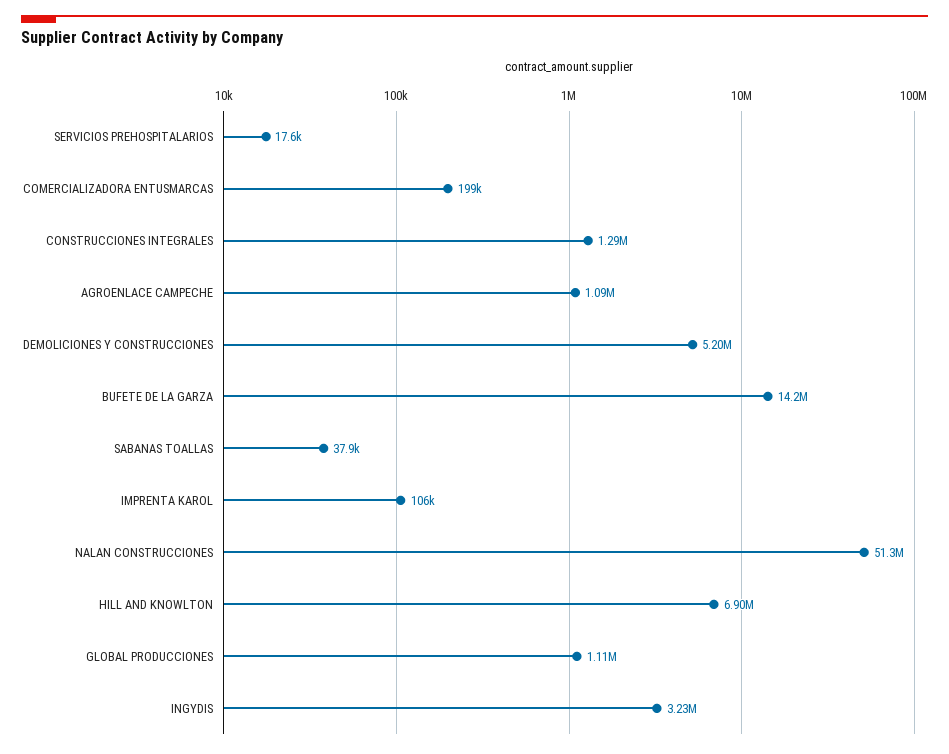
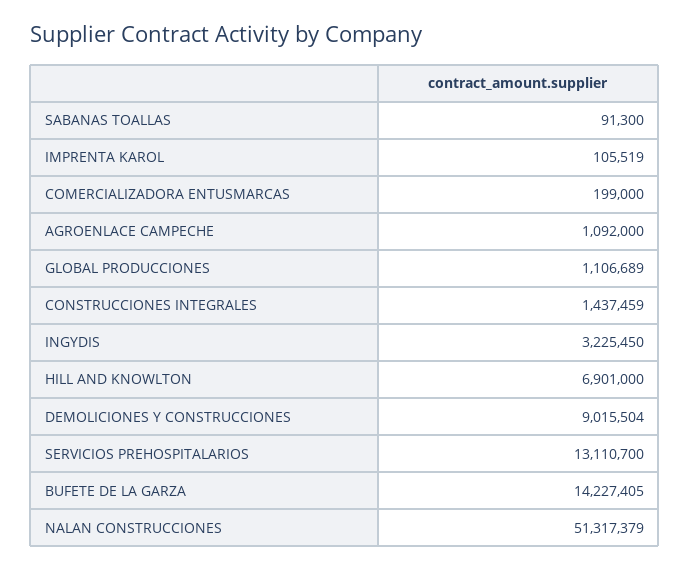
  {
-   "SERVICIOS PREHOSPITALARIOS": 17600,
+   "SERVICIOS PREHOSPITALARIOS": 13110700,
    "COMERCIALIZADORA ENTUSMARCAS": 199000,
-   "CONSTRUCCIONES INTEGRALES": 1290000,
+   "CONSTRUCCIONES INTEGRALES": 1437459,
    "AGROENLACE CAMPECHE": 1092000,
-   "DEMOLICIONES Y CONSTRUCCIONES": 5200000,
+   "DEMOLICIONES Y CONSTRUCCIONES": 9015504,
    "BUFETE DE LA GARZA": 14227405,
-   "SABANAS TOALLAS": 37900,
+   "SABANAS TOALLAS": 91300,
    "IMPRENTA KAROL": 105519,
    "NALAN CONSTRUCCIONES": 51317379,
    "HILL AND KNOWLTON": 6901000,
    "GLOBAL PRODUCCIONES": 1106689,
    "INGYDIS": 3225450
  }

